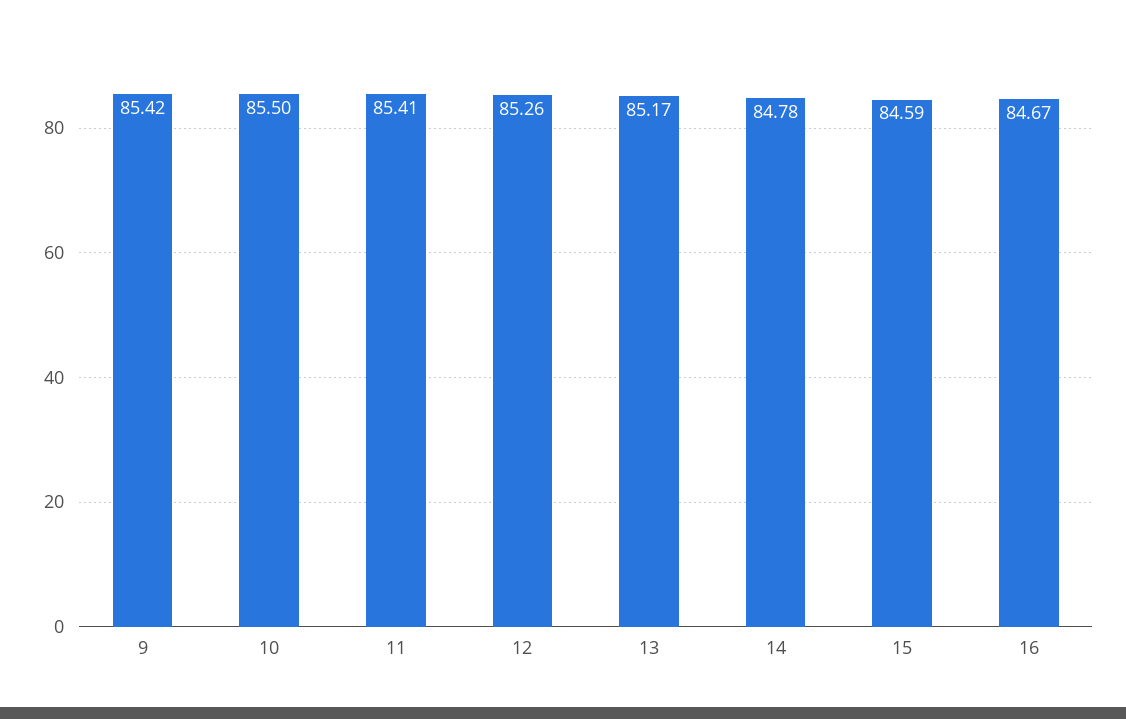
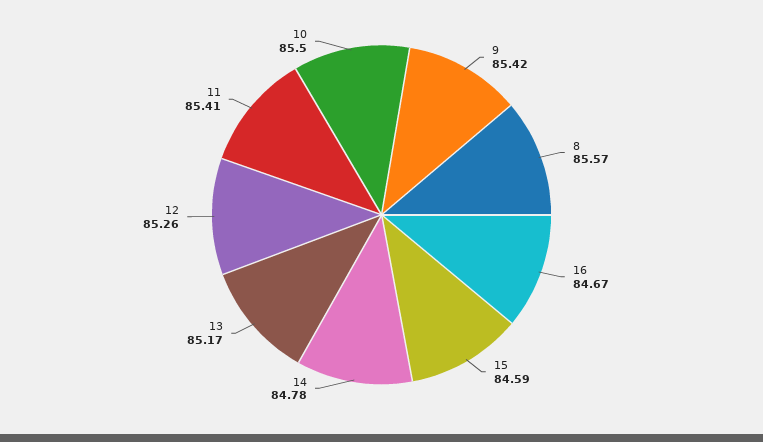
  {
    "9": 85.42,
    "10": 85.5,
    "11": 85.41,
    "12": 85.26,
    "13": 85.17,
    "14": 84.78,
    "15": 84.59,
-   "16": 84.67
+   "16": 84.67,
+   "8": 85.57
  }

